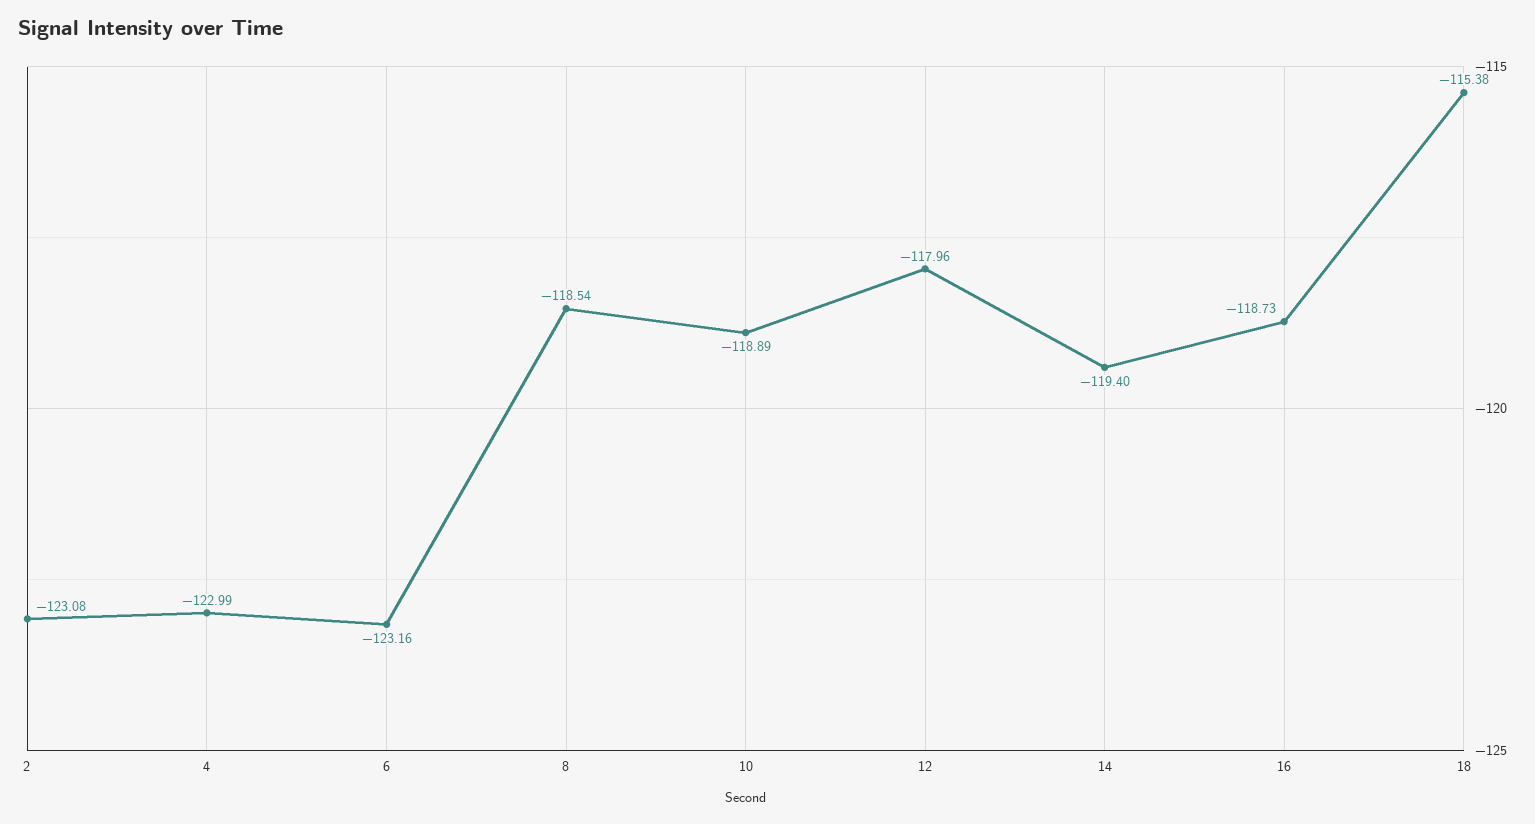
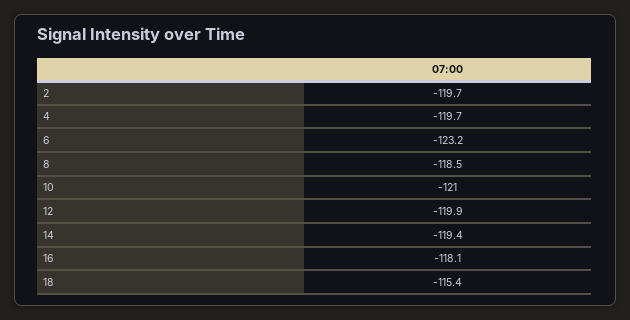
  {
-   "2": -123.08,
+   "2": -119.7,
-   "4": -122.99,
+   "4": -119.7,
    "6": -123.16,
    "8": -118.54,
-   "10": -118.89,
+   "10": -121,
-   "12": -117.96,
+   "12": -119.9,
    "14": -119.4,
-   "16": -118.73,
+   "16": -118.1,
    "18": -115.38
  }

